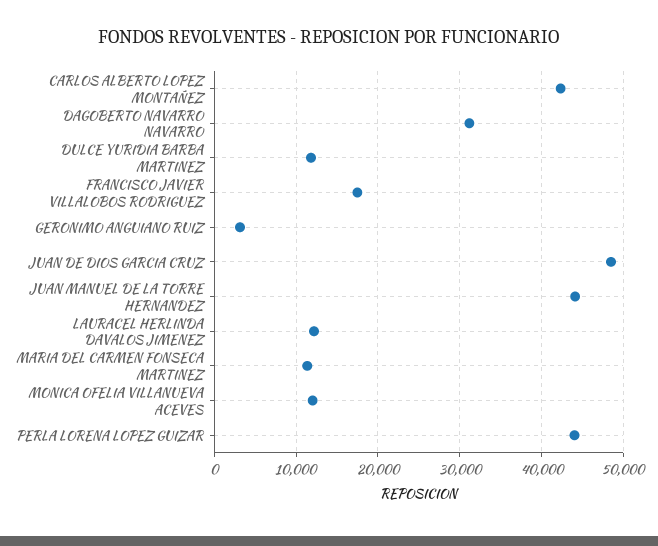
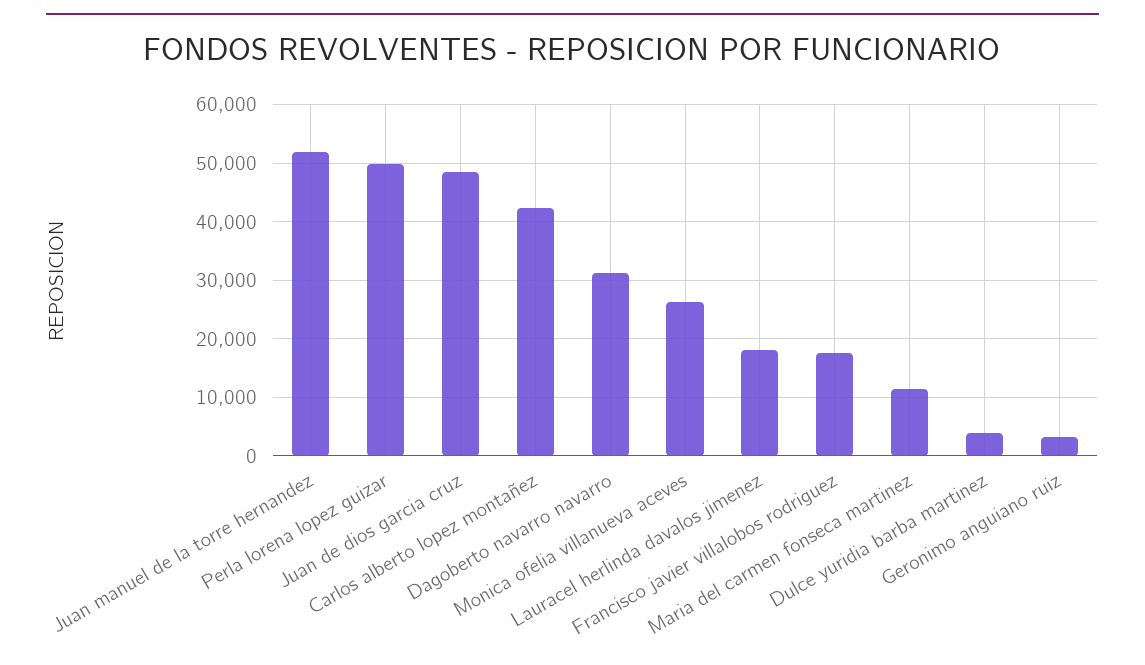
  {
    "CARLOS ALBERTO LOPEZ MONTAÑEZ": 42000,
    "DAGOBERTO NAVARRO NAVARRO": 31000,
-   "DULCE YURIDIA BARBA MARTINEZ": 12000,
+   "DULCE YURIDIA BARBA MARTINEZ": 4000,
    "FRANCISCO JAVIER VILLALOBOS RODRIGUEZ": 17000,
    "GERONIMO ANGUIANO RUIZ": 3000,
    "JUAN DE DIOS GARCIA CRUZ": 48000,
-   "JUAN MANUEL DE LA TORRE HERNANDEZ": 44000,
+   "JUAN MANUEL DE LA TORRE HERNANDEZ": 52000,
-   "LAURACEL HERLINDA DAVALOS JIMENEZ": 12000,
+   "LAURACEL HERLINDA DAVALOS JIMENEZ": 18000,
    "MARIA DEL CARMEN FONSECA MARTINEZ": 11000,
-   "MONICA OFELIA VILLANUEVA ACEVES": 12000,
+   "MONICA OFELIA VILLANUEVA ACEVES": 26000,
-   "PERLA LORENA LOPEZ GUIZAR": 44000
+   "PERLA LORENA LOPEZ GUIZAR": 50000
  }

